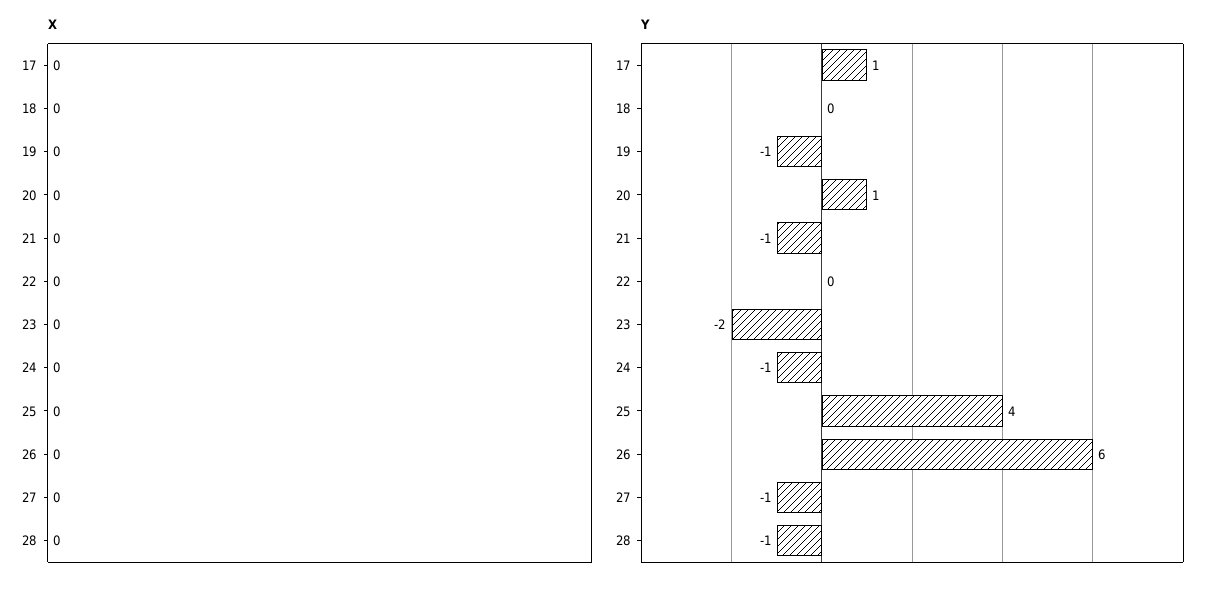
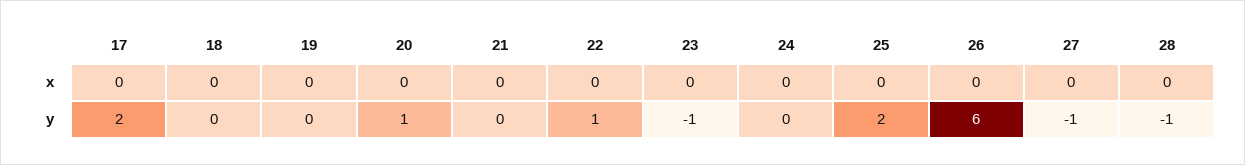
  {
    "X": {
      "17": 0,
      "18": 0,
      "19": 0,
      "20": 0,
      "21": 0,
      "22": 0,
      "23": 0,
      "24": 0,
      "25": 0,
      "26": 0,
      "27": 0,
      "28": 0
    },
    "Y": {
-     "17": 1,
+     "17": 2,
      "18": 0,
-     "19": -1,
+     "19": 0,
      "20": 1,
-     "21": -1,
+     "21": 0,
-     "22": 0,
+     "22": 1,
-     "23": -2,
+     "23": -1,
-     "24": -1,
+     "24": 0,
-     "25": 4,
+     "25": 2,
      "26": 6,
      "27": -1,
      "28": -1
    }
  }

